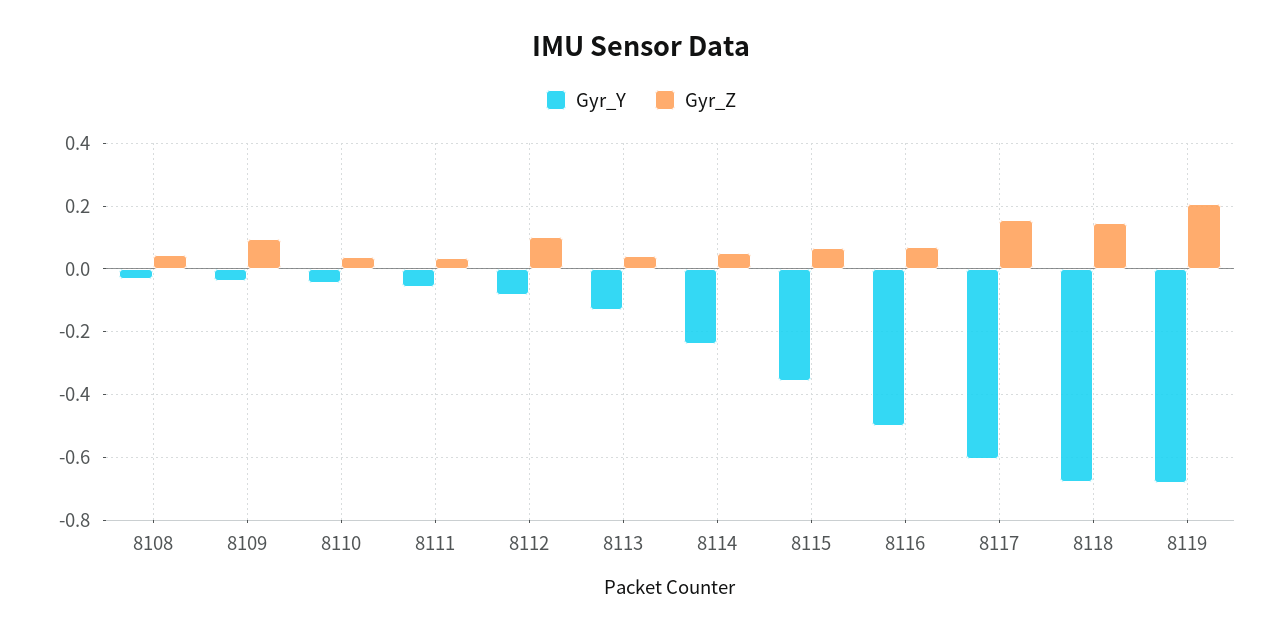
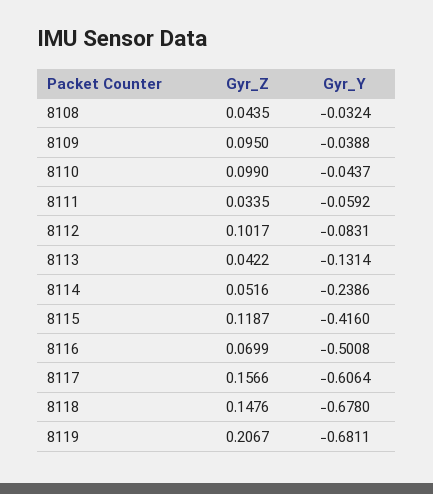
  {
    "Gyr_Y": {
      "8108": -0.0324,
      "8109": -0.0388,
      "8110": -0.0437,
      "8111": -0.0592,
      "8112": -0.0831,
      "8113": -0.1314,
      "8114": -0.2386,
-     "8115": -0.36,
+     "8115": -0.416,
      "8116": -0.5008,
      "8117": -0.6064,
      "8118": -0.678,
      "8119": -0.6811
    },
    "Gyr_Z": {
      "8108": 0.0435,
      "8109": 0.095,
-     "8110": 0.04,
+     "8110": 0.099,
      "8111": 0.0335,
      "8112": 0.1017,
      "8113": 0.0422,
      "8114": 0.0516,
-     "8115": 0.06,
+     "8115": 0.1187,
      "8116": 0.0699,
      "8117": 0.1566,
      "8118": 0.1476,
      "8119": 0.2067
    }
  }

